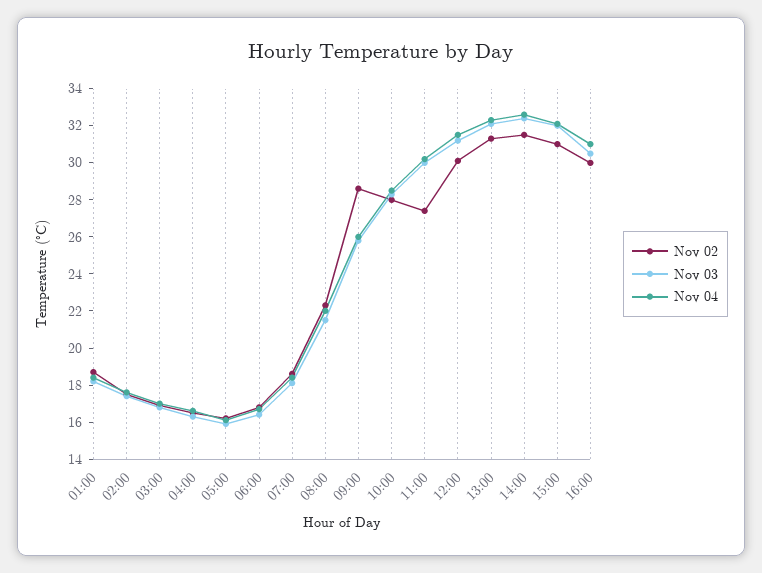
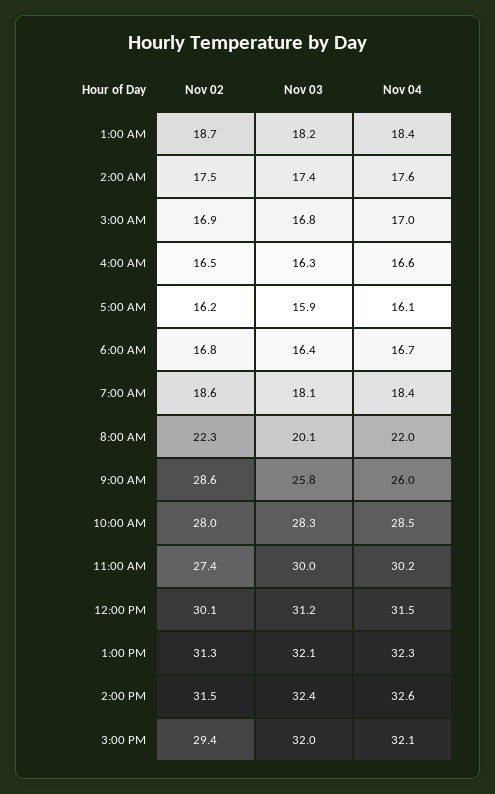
  {
    "Nov 02": {
      "01:00": 18.7,
      "02:00": 17.5,
      "03:00": 16.9,
      "04:00": 16.5,
      "05:00": 16.2,
      "06:00": 16.8,
      "07:00": 18.6,
      "08:00": 22.3,
      "09:00": 28.6,
      "10:00": 28,
      "11:00": 27.4,
      "12:00": 30.1,
      "13:00": 31.3,
      "14:00": 31.5,
-     "15:00": 31,
+     "15:00": 29.4
-     "16:00": 30
    },
    "Nov 03": {
      "01:00": 18.2,
      "02:00": 17.4,
      "03:00": 16.8,
      "04:00": 16.3,
      "05:00": 15.9,
      "06:00": 16.4,
      "07:00": 18.1,
-     "08:00": 21.5,
+     "08:00": 20.1,
      "09:00": 25.8,
      "10:00": 28.3,
      "11:00": 30,
      "12:00": 31.2,
      "13:00": 32.1,
      "14:00": 32.4,
-     "15:00": 32,
+     "15:00": 32
-     "16:00": 30.5
    },
    "Nov 04": {
      "01:00": 18.4,
      "02:00": 17.6,
      "03:00": 17,
      "04:00": 16.6,
      "05:00": 16.1,
      "06:00": 16.7,
      "07:00": 18.4,
      "08:00": 22,
      "09:00": 26,
      "10:00": 28.5,
      "11:00": 30.2,
      "12:00": 31.5,
      "13:00": 32.3,
      "14:00": 32.6,
-     "15:00": 32.1,
+     "15:00": 32.1
-     "16:00": 31
    }
  }

